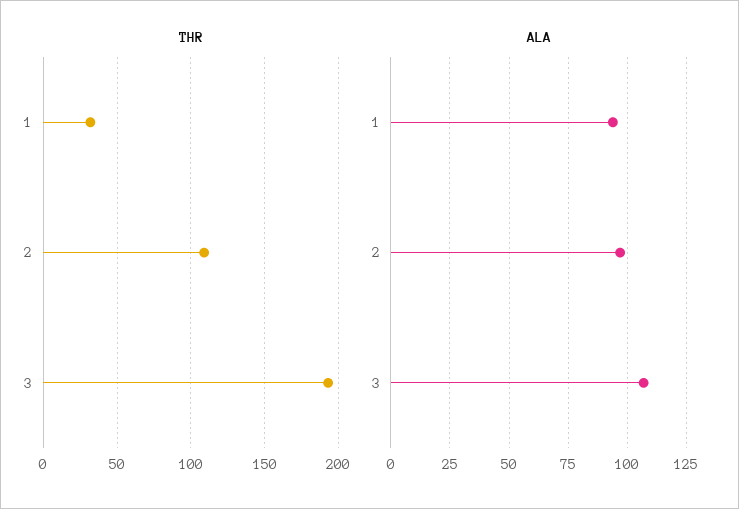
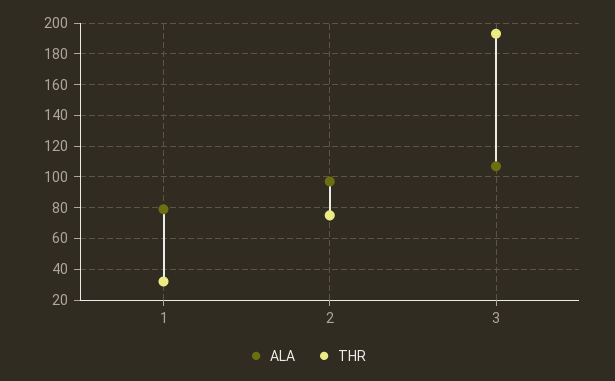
  {
    "THR": {
      "1": 30,
-     "2": 110,
+     "2": 75,
      "3": 195
    },
    "ALA": {
-     "1": 95,
+     "1": 80,
      "2": 95,
      "3": 105
    }
  }

